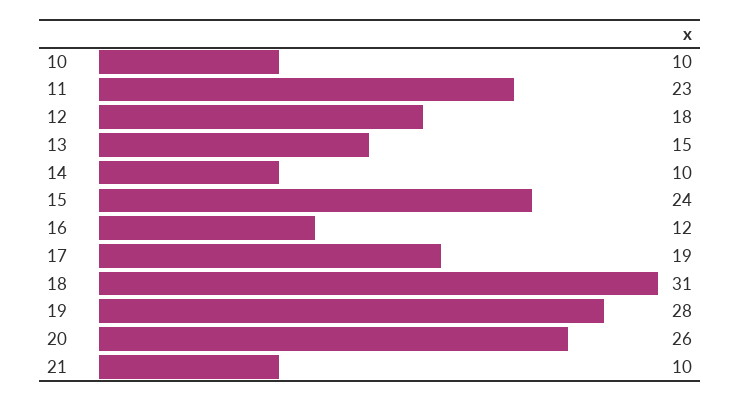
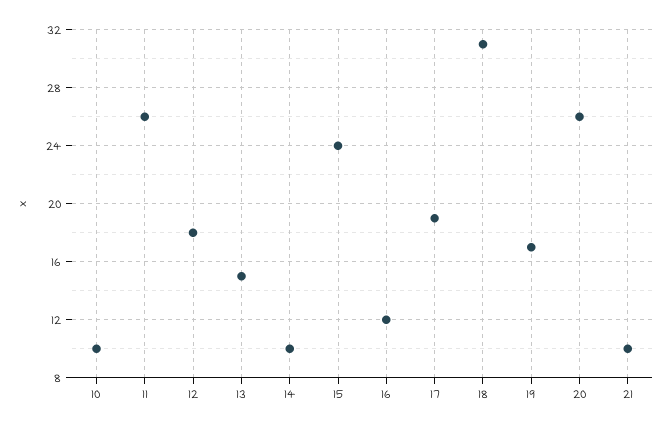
  {
    "10": 10,
-   "11": 23,
+   "11": 26,
    "12": 18,
    "13": 15,
    "14": 10,
    "15": 24,
    "16": 12,
    "17": 19,
    "18": 31,
-   "19": 28,
+   "19": 17,
    "20": 26,
    "21": 10
  }

